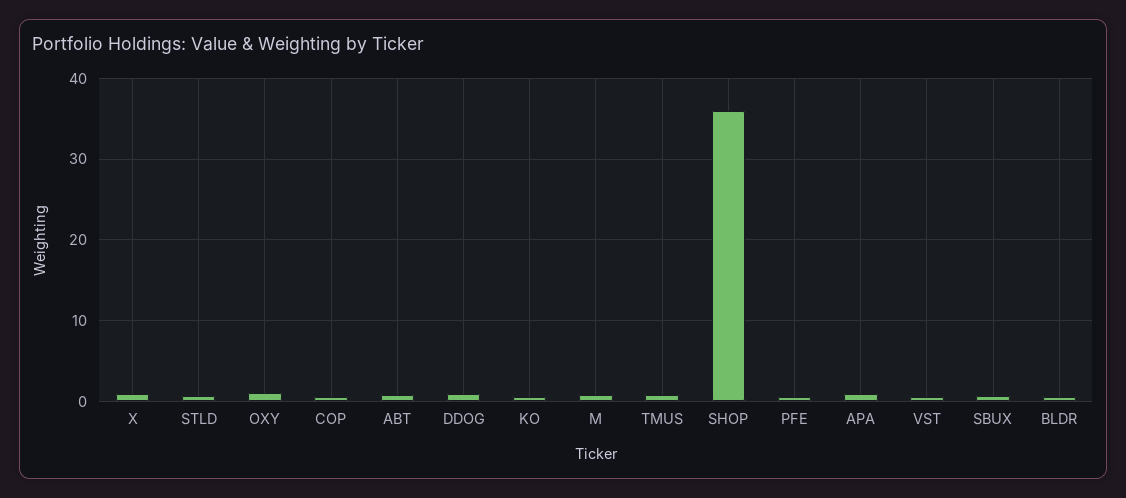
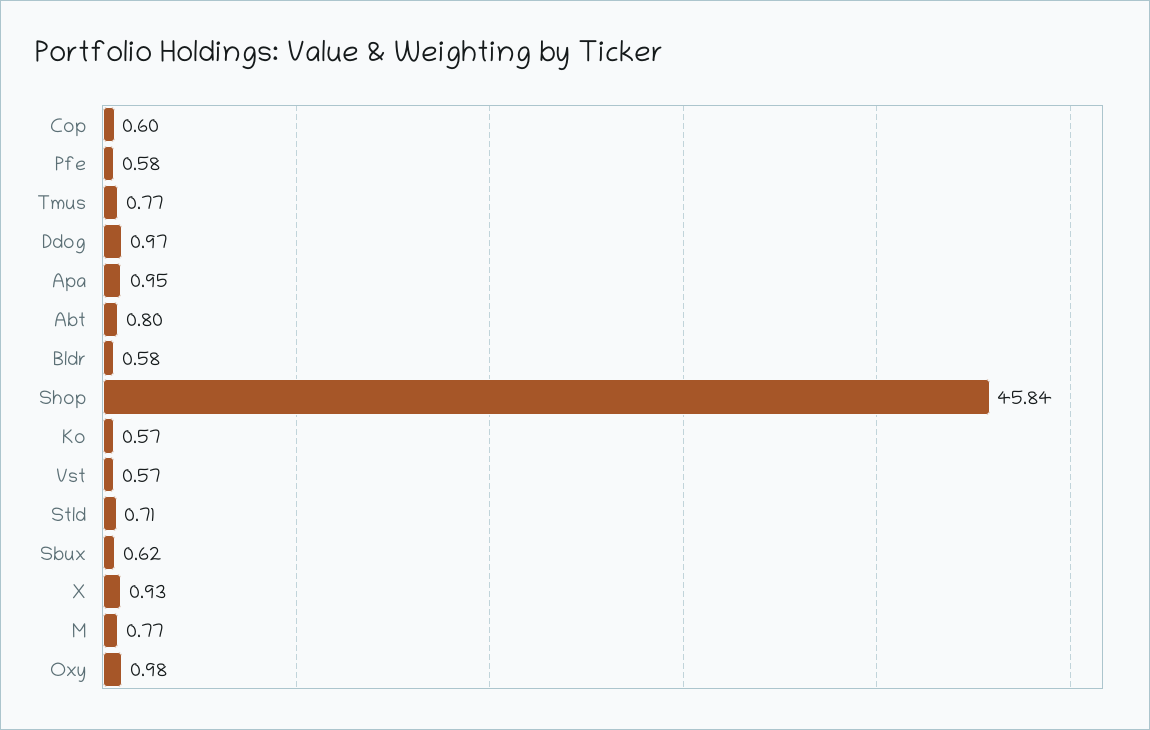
  {
    "X": 0.93,
    "STLD": 0.71,
    "OXY": 0.98,
    "COP": 0.6,
    "ABT": 0.8,
    "DDOG": 0.97,
    "KO": 0.57,
    "M": 0.77,
    "TMUS": 0.77,
-   "SHOP": 36,
+   "SHOP": 45.84,
    "PFE": 0.58,
    "APA": 0.95,
    "VST": 0.57,
    "SBUX": 0.62,
    "BLDR": 0.58
  }

